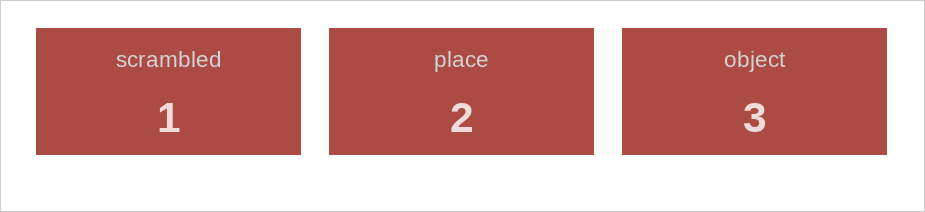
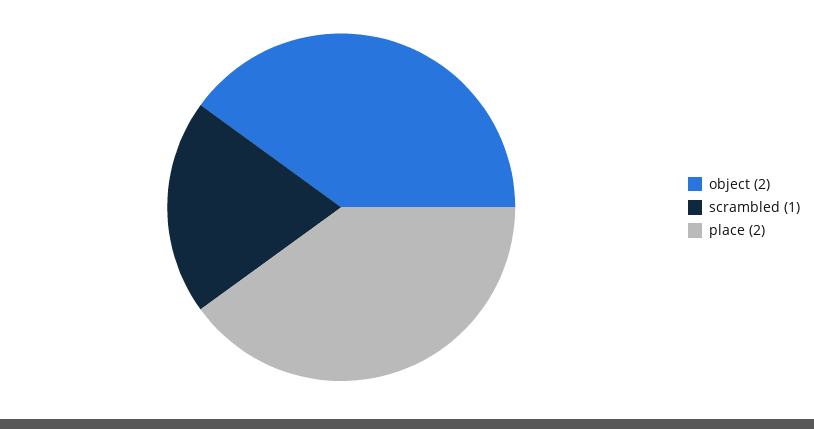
  {
    "scrambled": 1,
    "place": 2,
-   "object": 3
+   "object": 2
  }

